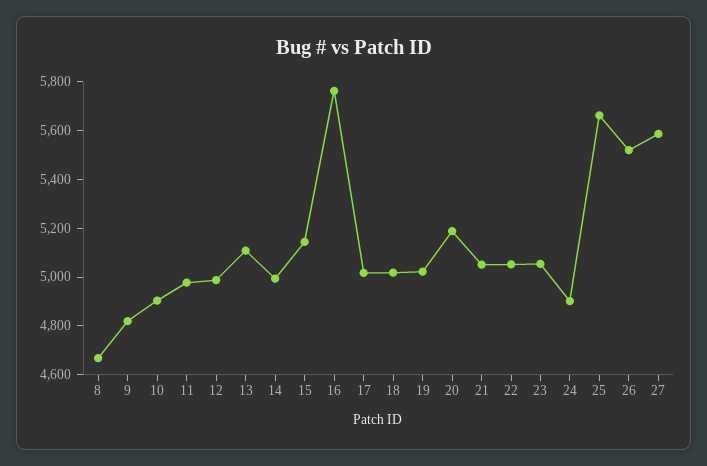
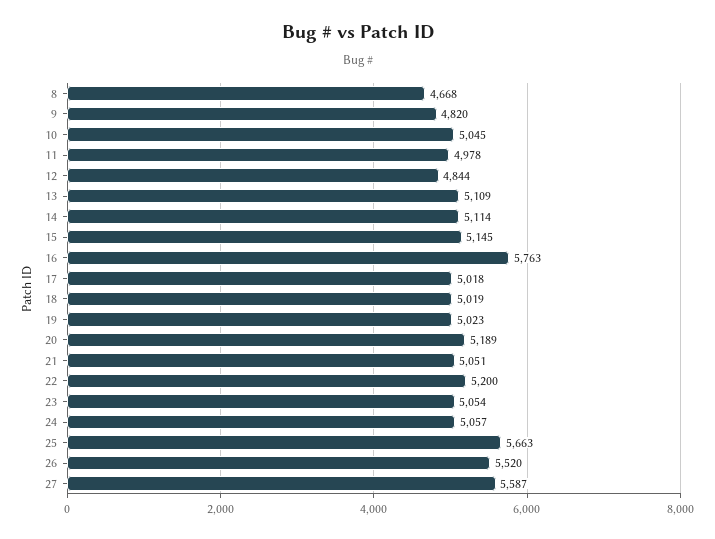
  {
    "8": 4668,
    "9": 4820,
-   "10": 4900,
+   "10": 5045,
    "11": 4978,
-   "12": 5000,
+   "12": 4844,
    "13": 5109,
-   "14": 5000,
+   "14": 5114,
    "15": 5145,
    "16": 5763,
    "17": 5018,
    "18": 5019,
    "19": 5023,
    "20": 5189,
    "21": 5051,
-   "22": 5050,
+   "22": 5200,
    "23": 5054,
-   "24": 4900,
+   "24": 5057,
    "25": 5663,
    "26": 5520,
    "27": 5587
  }

